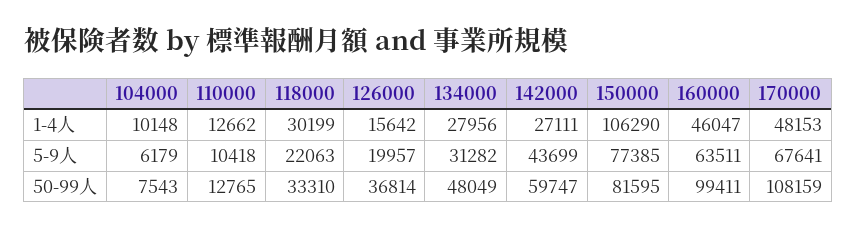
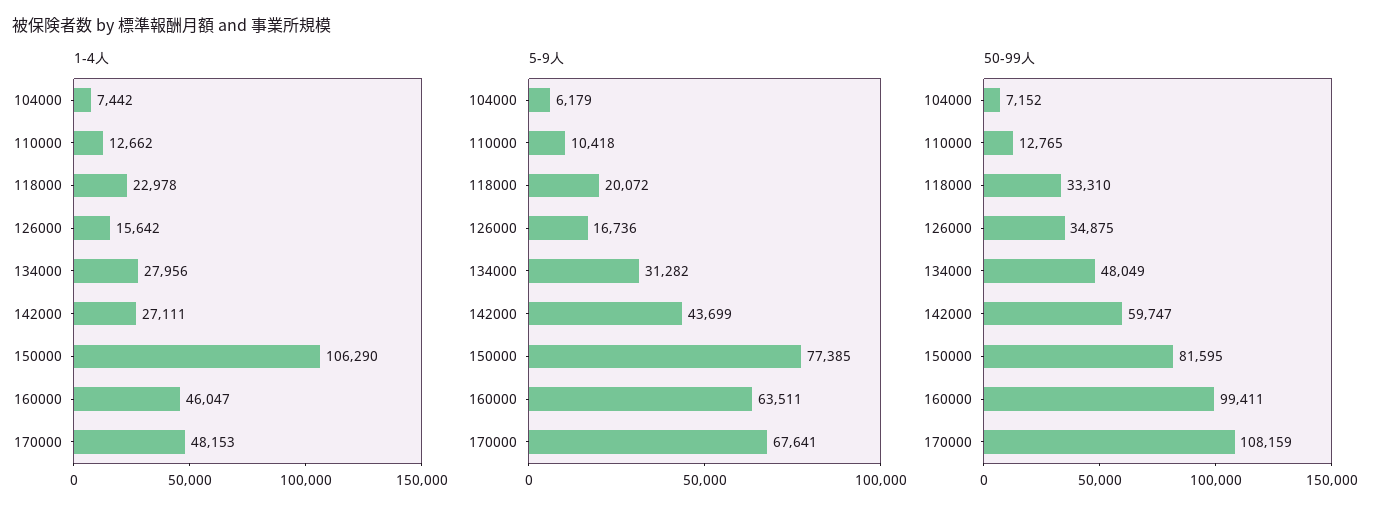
  {
    "1-4人": {
-     "104000": 10148,
+     "104000": 7442,
      "110000": 12662,
-     "118000": 30199,
+     "118000": 22978,
      "126000": 15642,
      "134000": 27956,
      "142000": 27111,
      "150000": 106290,
      "160000": 46047,
      "170000": 48153
    },
    "5-9人": {
      "104000": 6179,
      "110000": 10418,
-     "118000": 22063,
+     "118000": 20072,
-     "126000": 19957,
+     "126000": 16736,
      "134000": 31282,
      "142000": 43699,
      "150000": 77385,
      "160000": 63511,
      "170000": 67641
    },
    "50-99人": {
-     "104000": 7543,
+     "104000": 7152,
      "110000": 12765,
      "118000": 33310,
-     "126000": 36814,
+     "126000": 34875,
      "134000": 48049,
      "142000": 59747,
      "150000": 81595,
      "160000": 99411,
      "170000": 108159
    }
  }

